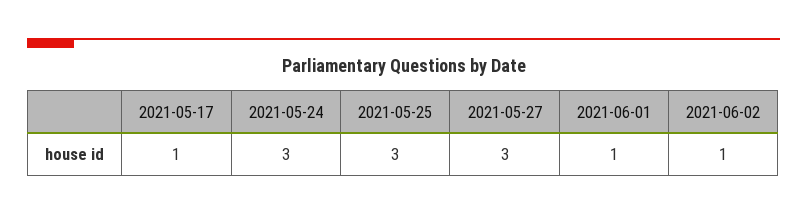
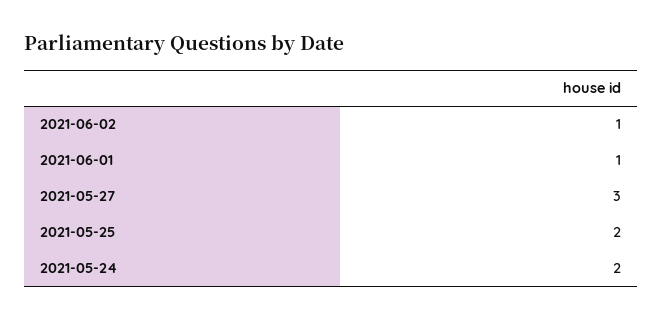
  {
-   "2021-05-17": 1,
-   "2021-05-24": 3,
+   "2021-05-24": 2,
-   "2021-05-25": 3,
+   "2021-05-25": 2,
    "2021-05-27": 3,
    "2021-06-01": 1,
    "2021-06-02": 1
  }

